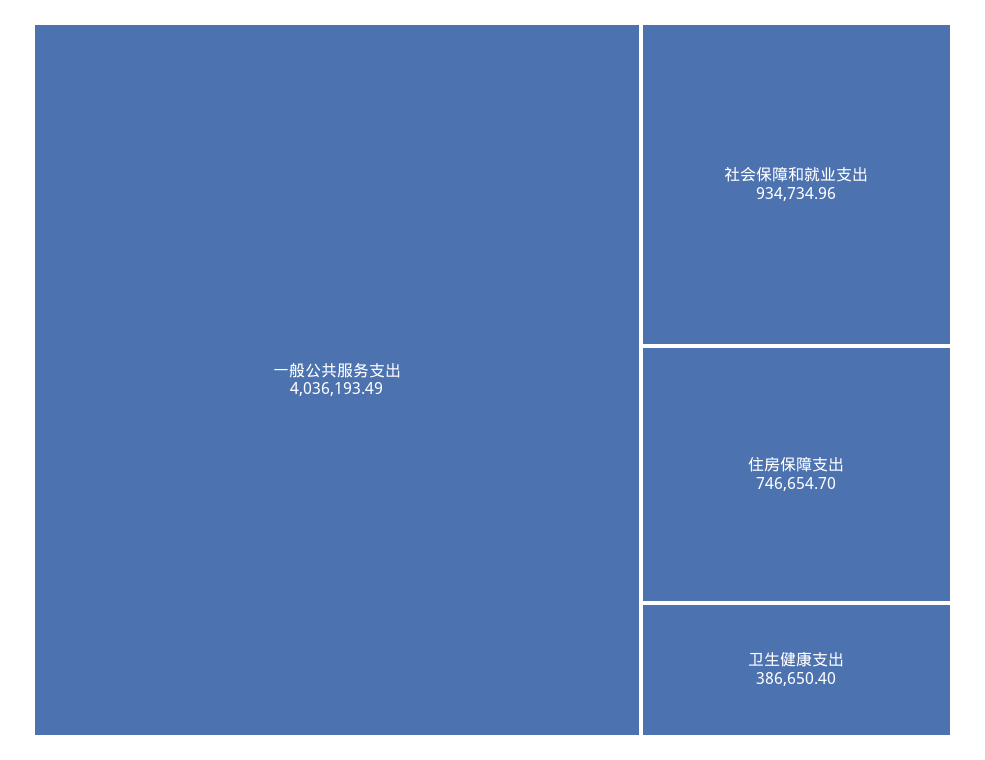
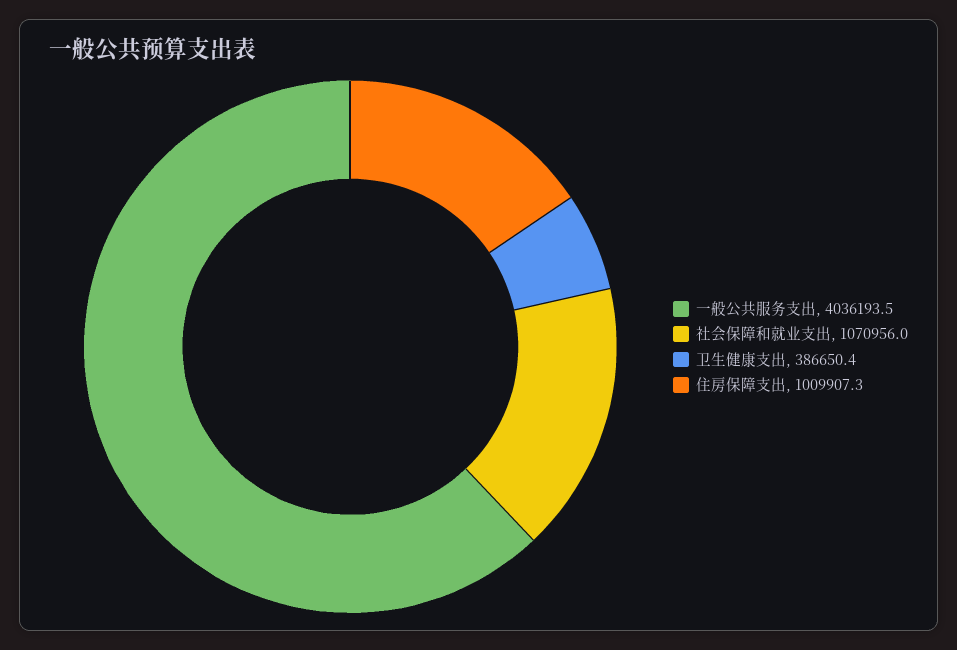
  {
    "一般公共服务支出": 4036193.49,
-   "社会保障和就业支出": 934734.96,
+   "社会保障和就业支出": 1070956,
-   "住房保障支出": 746654.7,
+   "住房保障支出": 1009907.3,
    "卫生健康支出": 386650.4
  }

